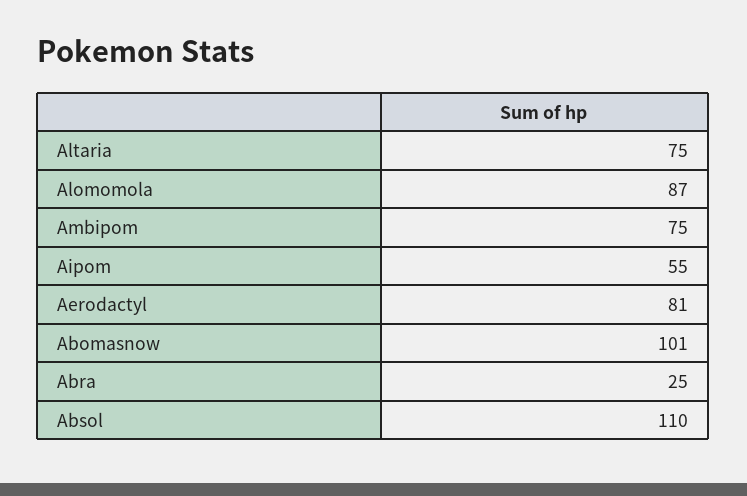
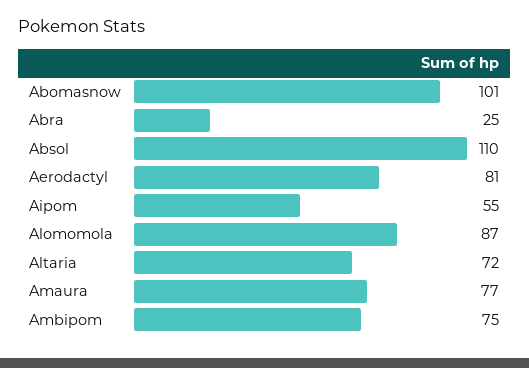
  {
-   "Altaria": 75,
+   "Altaria": 72,
    "Alomomola": 87,
    "Ambipom": 75,
    "Aipom": 55,
    "Aerodactyl": 81,
    "Abomasnow": 101,
    "Abra": 25,
-   "Absol": 110
+   "Absol": 110,
+   "Amaura": 77
  }

